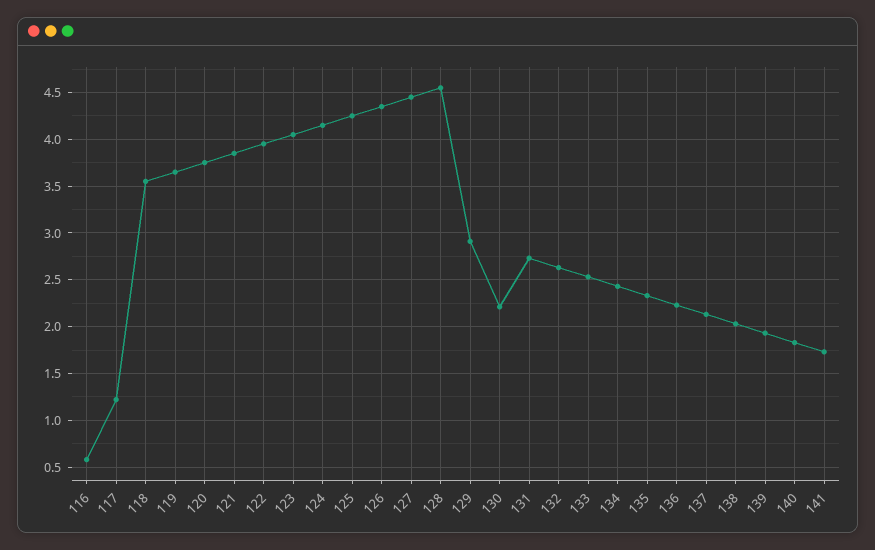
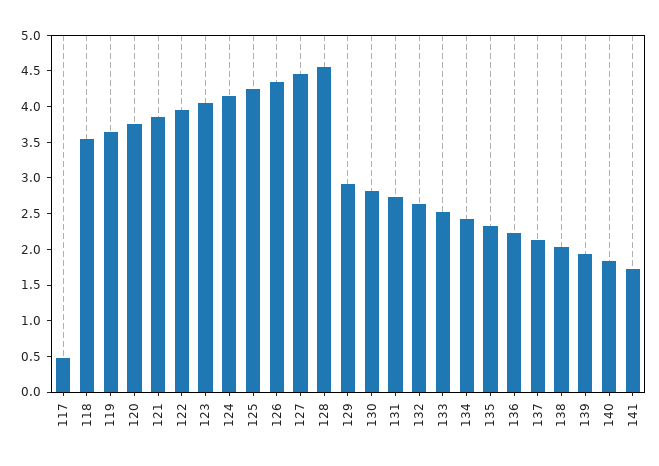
  {
-   "116": 0.6,
-   "117": 1.2,
+   "117": 0.5,
    "118": 3.6,
    "119": 3.7,
    "120": 3.8,
    "121": 3.9,
    "122": 4,
    "123": 4.1,
    "124": 4.2,
    "125": 4.3,
    "126": 4.4,
    "127": 4.5,
    "128": 4.6,
    "129": 2.9,
-   "130": 2.2,
+   "130": 2.75,
    "131": 2.7,
    "132": 2.6,
    "133": 2.5,
    "134": 2.4,
    "135": 2.3,
    "136": 2.2,
    "137": 2.1,
    "138": 2,
    "139": 1.9,
    "140": 1.8,
    "141": 1.7
  }

